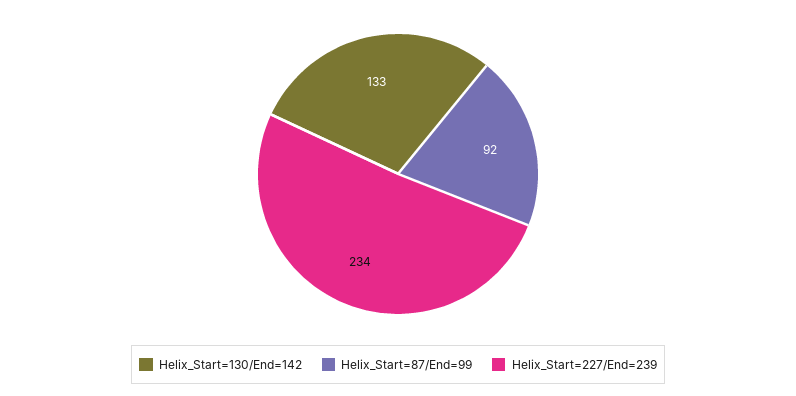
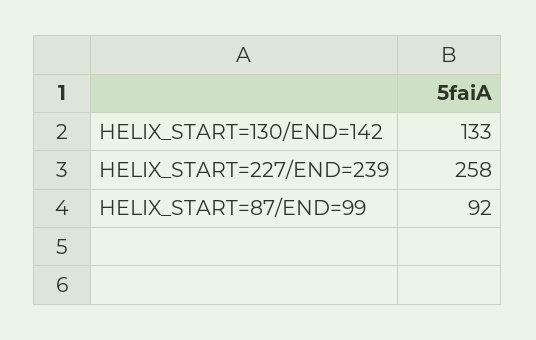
  {
    "Helix_Start=130/End=142": 133,
    "Helix_Start=87/End=99": 92,
-   "Helix_Start=227/End=239": 234
+   "Helix_Start=227/End=239": 258
  }

